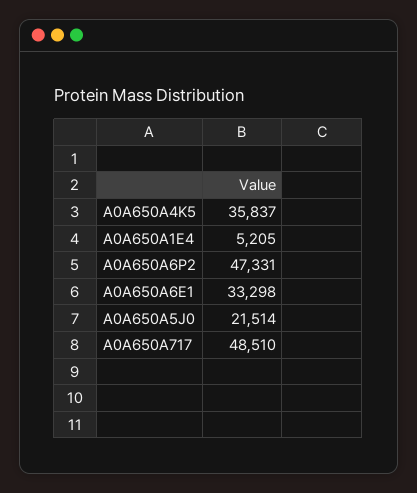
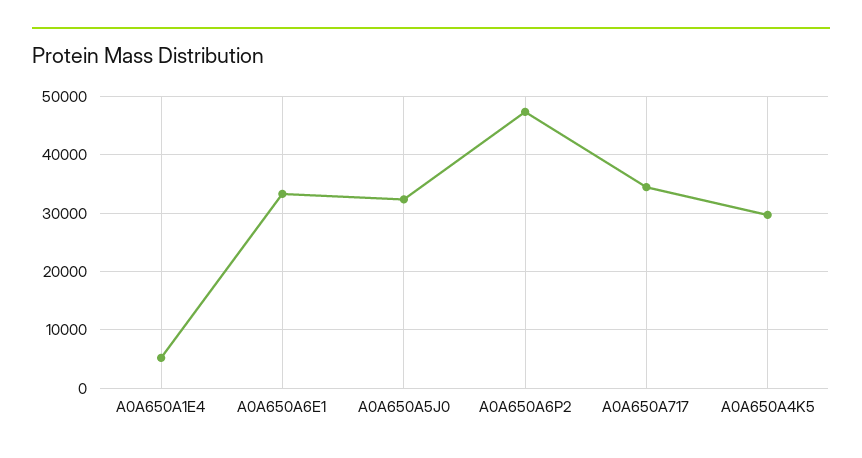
  {
-   "A0A650A4K5": 35837,
+   "A0A650A4K5": 30000,
    "A0A650A1E4": 5205,
    "A0A650A6P2": 47331,
    "A0A650A6E1": 33298,
-   "A0A650A5J0": 21514,
+   "A0A650A5J0": 32000,
-   "A0A650A717": 48510
+   "A0A650A717": 34000
  }

